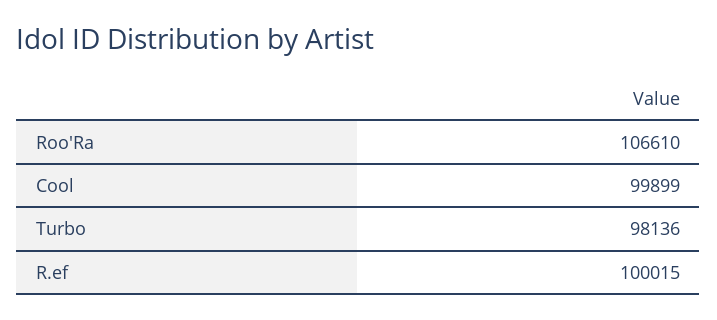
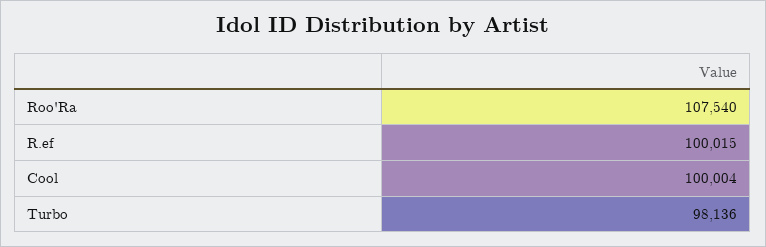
  {
-   "Roo'Ra": 106610,
+   "Roo'Ra": 107540,
-   "Cool": 99899,
+   "Cool": 100004,
    "Turbo": 98136,
    "R.ef": 100015
  }

